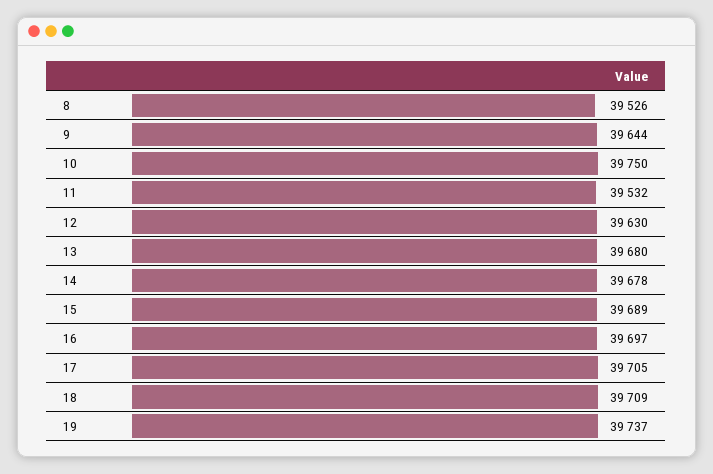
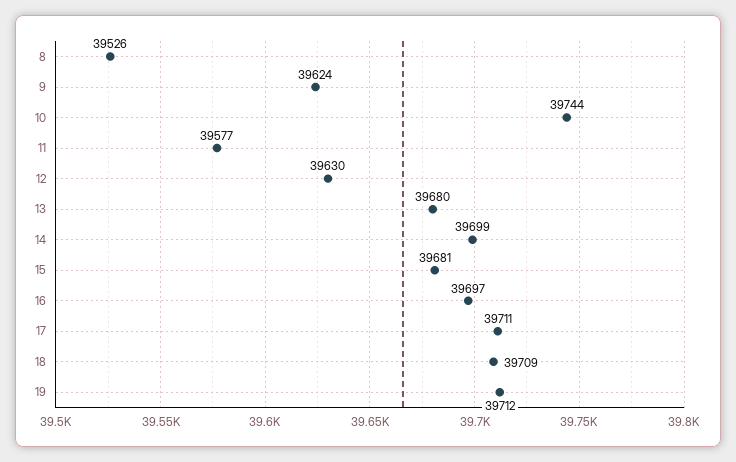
  {
    "8": 39526,
-   "9": 39644,
+   "9": 39624,
-   "10": 39750,
+   "10": 39744,
-   "11": 39532,
+   "11": 39577,
    "12": 39630,
    "13": 39680,
-   "14": 39678,
+   "14": 39699,
-   "15": 39689,
+   "15": 39681,
    "16": 39697,
-   "17": 39705,
+   "17": 39711,
    "18": 39709,
-   "19": 39737
+   "19": 39712
  }

